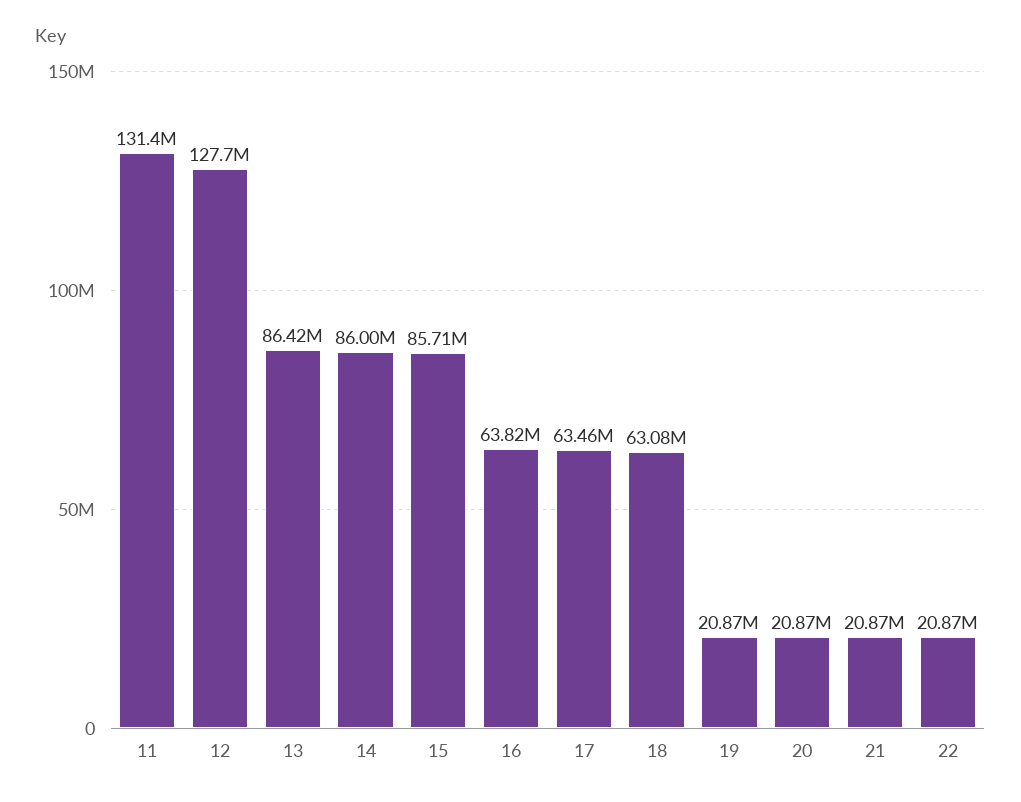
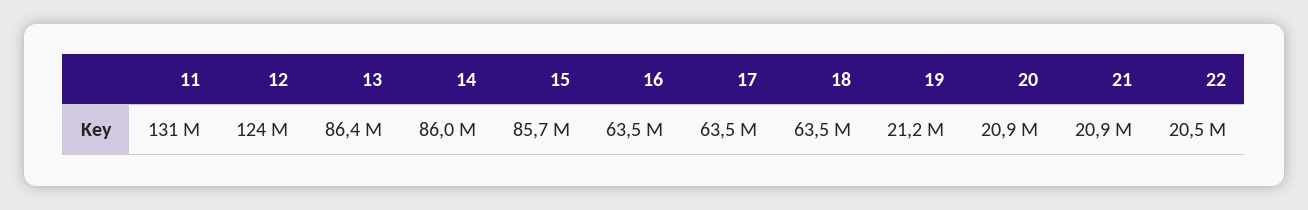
  {
    "11": 131400000,
-   "12": 127700000,
+   "12": 124000000,
    "13": 86420000,
    "14": 86000000,
    "15": 85710000,
-   "16": 63820000,
+   "16": 63500000,
    "17": 63460000,
-   "18": 63080000,
+   "18": 63500000,
-   "19": 20870000,
+   "19": 21200000,
    "20": 20870000,
    "21": 20870000,
-   "22": 20870000
+   "22": 20500000
  }

